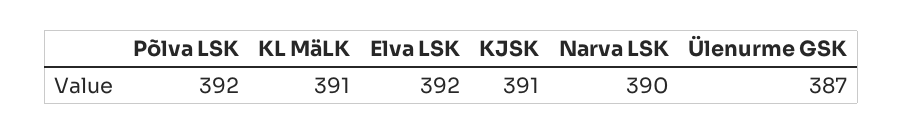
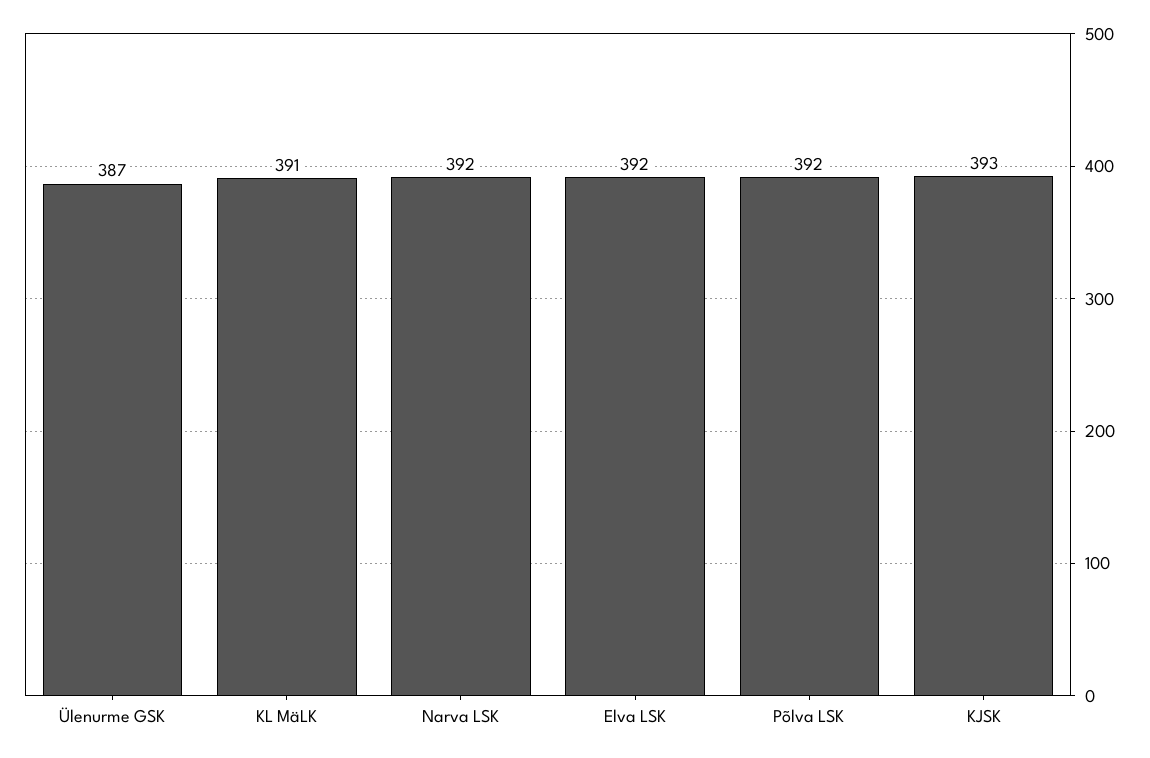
  {
    "Põlva LSK": 392,
    "KL MäLK": 391,
    "Elva LSK": 392,
-   "KJSK": 391,
+   "KJSK": 393,
-   "Narva LSK": 390,
+   "Narva LSK": 392,
    "Ülenurme GSK": 387
  }

